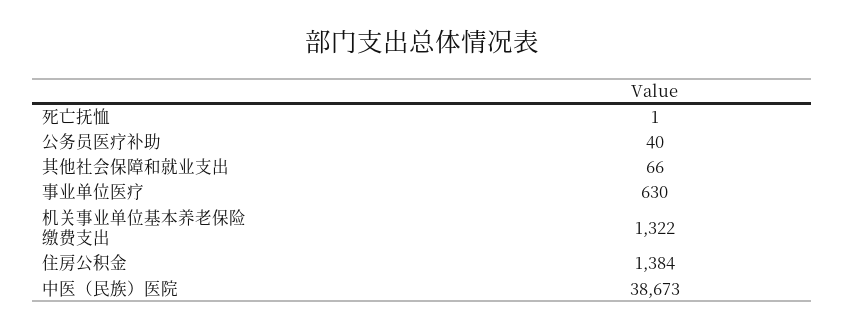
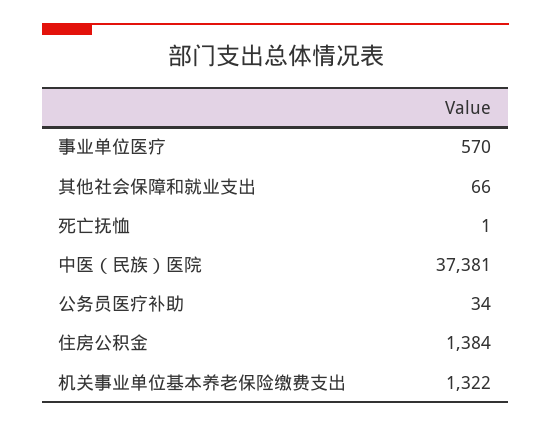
  {
    "死亡抚恤": 1,
-   "公务员医疗补助": 40,
+   "公务员医疗补助": 34,
    "其他社会保障和就业支出": 66,
-   "事业单位医疗": 630,
+   "事业单位医疗": 570,
    "机关事业单位基本养老保险缴费支出": 1322,
    "住房公积金": 1384,
-   "中医（民族）医院": 38673
+   "中医（民族）医院": 37381
  }

